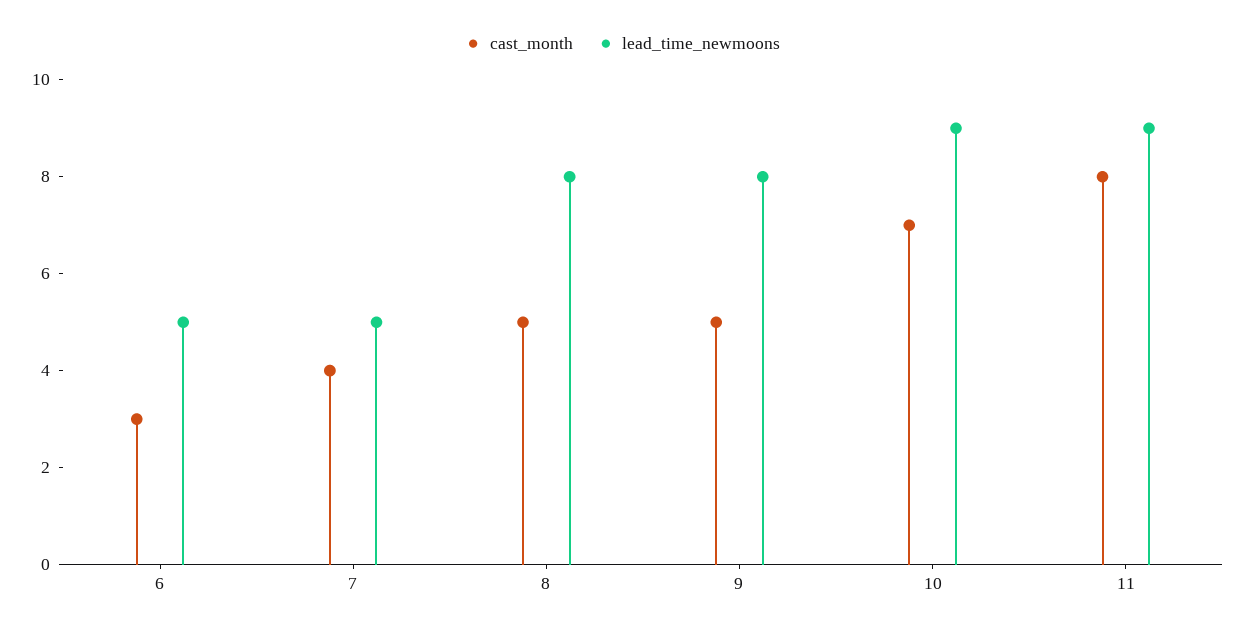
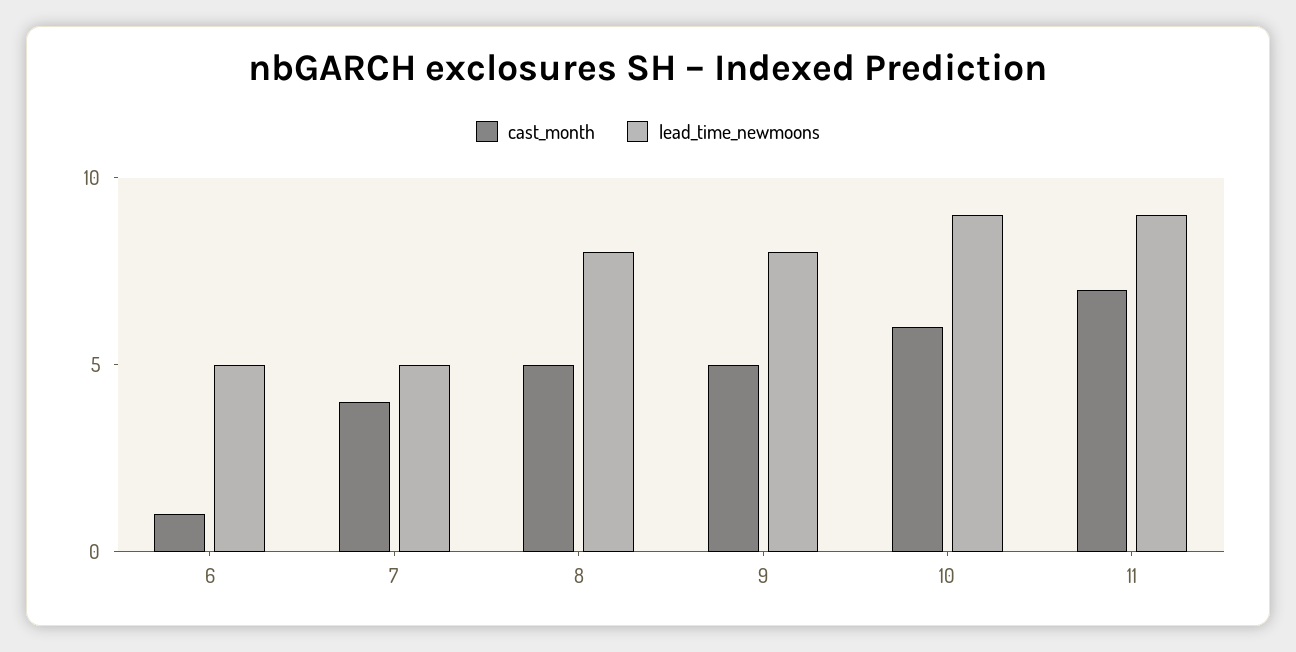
  {
    "cast_month": {
-     "6": 3,
+     "6": 1,
      "7": 4,
      "8": 5,
      "9": 5,
-     "10": 7,
+     "10": 6,
-     "11": 8
+     "11": 7
    },
    "lead_time_newmoons": {
      "6": 5,
      "7": 5,
      "8": 8,
      "9": 8,
      "10": 9,
      "11": 9
    }
  }

